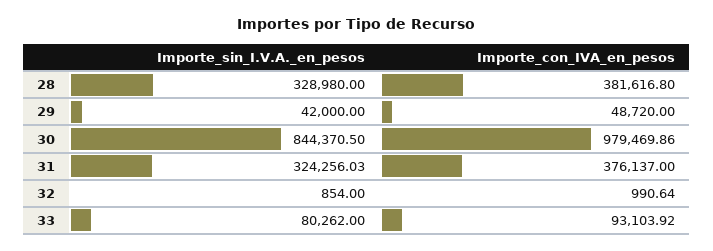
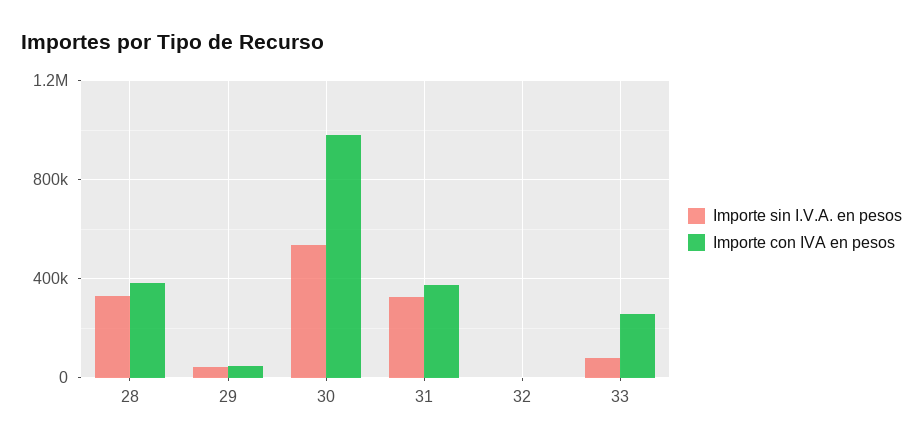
  {
    "Importe_sin_I.V.A._en_pesos": {
      "28": 328980,
      "29": 42000,
-     "30": 844370.5,
+     "30": 550000,
      "31": 324256.03,
      "32": 854,
      "33": 80262
    },
    "Importe_con_IVA_en_pesos": {
      "28": 381616.8,
      "29": 48720,
      "30": 979469.86,
      "31": 376137,
      "32": 990.64,
-     "33": 93103.92
+     "33": 250000
    }
  }

